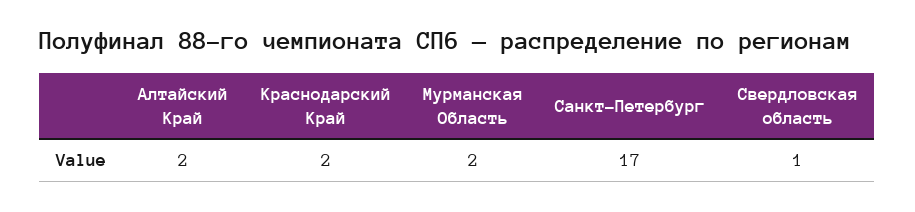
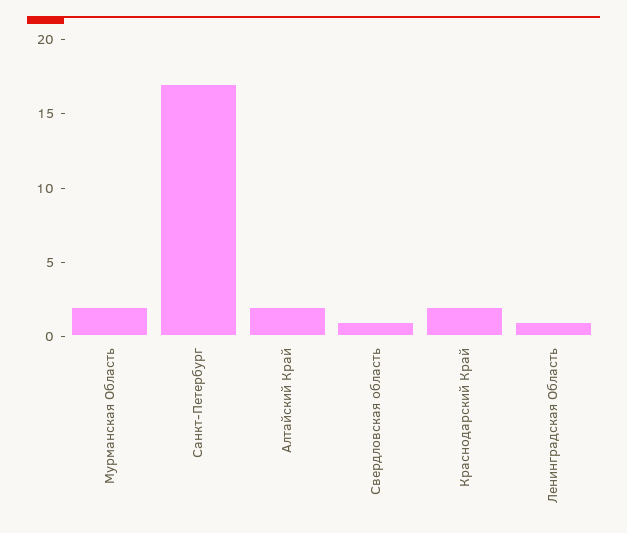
  {
    "Алтайский Край": 2,
    "Краснодарский Край": 2,
    "Мурманская Область": 2,
    "Санкт-Петербург": 17,
-   "Свердловская область": 1
+   "Свердловская область": 1,
+   "Ленинградская Область": 1
  }

